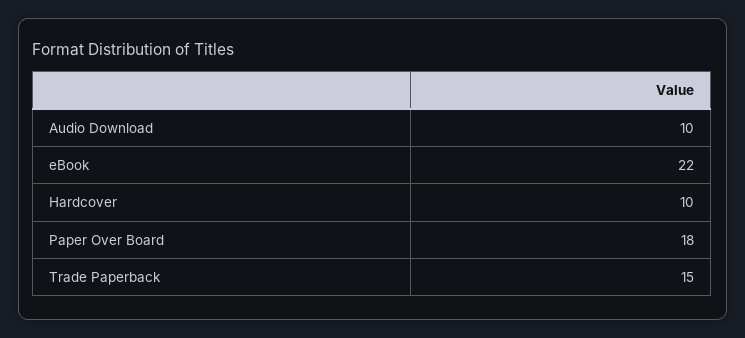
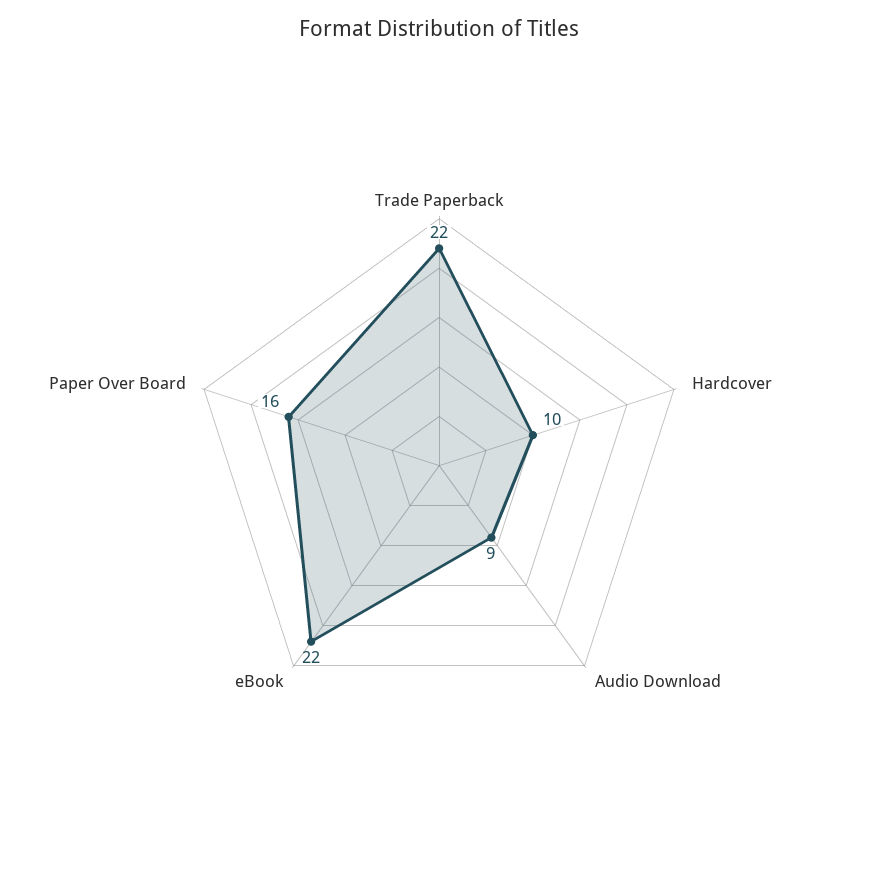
  {
-   "Audio Download": 10,
+   "Audio Download": 9,
    "eBook": 22,
    "Hardcover": 10,
-   "Paper Over Board": 18,
+   "Paper Over Board": 16,
-   "Trade Paperback": 15
+   "Trade Paperback": 22
  }

